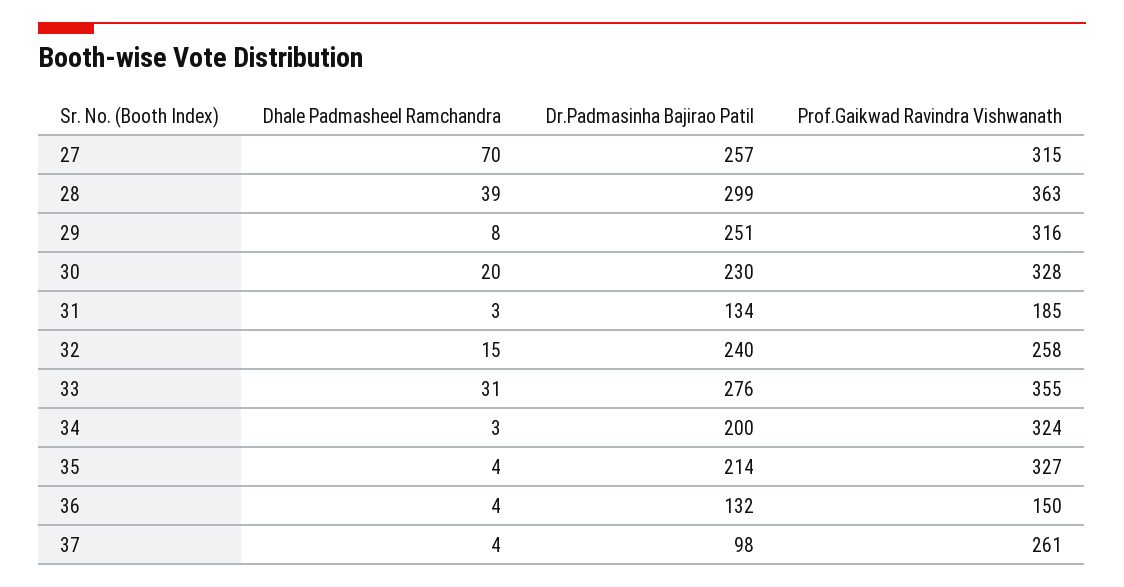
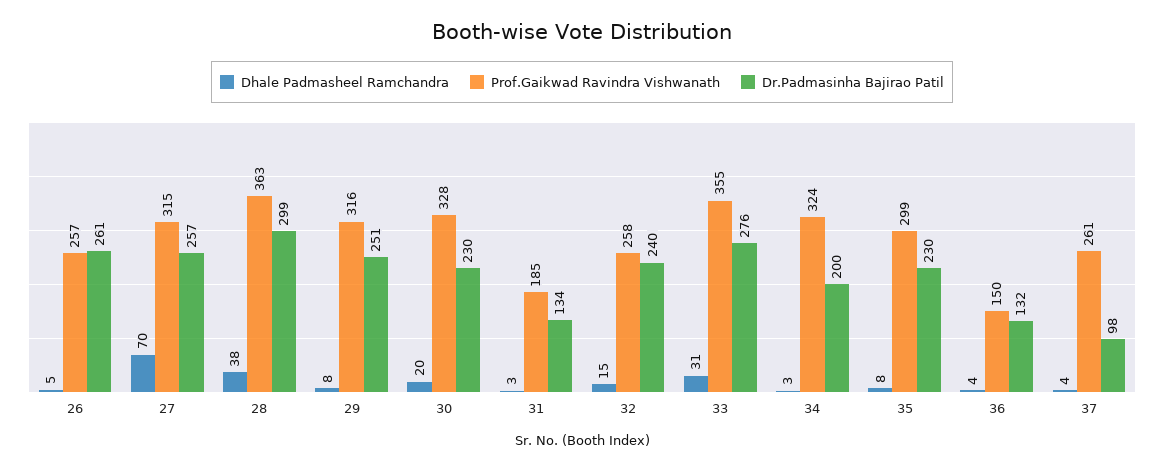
  {
    "Dhale Padmasheel Ramchandra": {
      "27": 70,
-     "28": 39,
+     "28": 38,
      "29": 8,
      "30": 20,
      "31": 3,
      "32": 15,
      "33": 31,
      "34": 3,
-     "35": 4,
+     "35": 8,
      "36": 4,
-     "37": 4
+     "37": 4,
+     "26": 5
    },
    "Dr.Padmasinha Bajirao Patil": {
      "27": 257,
      "28": 299,
      "29": 251,
      "30": 230,
      "31": 134,
      "32": 240,
      "33": 276,
      "34": 200,
-     "35": 214,
+     "35": 230,
      "36": 132,
-     "37": 98
+     "37": 98,
+     "26": 261
    },
    "Prof.Gaikwad Ravindra Vishwanath": {
      "27": 315,
      "28": 363,
      "29": 316,
      "30": 328,
      "31": 185,
      "32": 258,
      "33": 355,
      "34": 324,
-     "35": 327,
+     "35": 299,
      "36": 150,
-     "37": 261
+     "37": 261,
+     "26": 257
    }
  }

